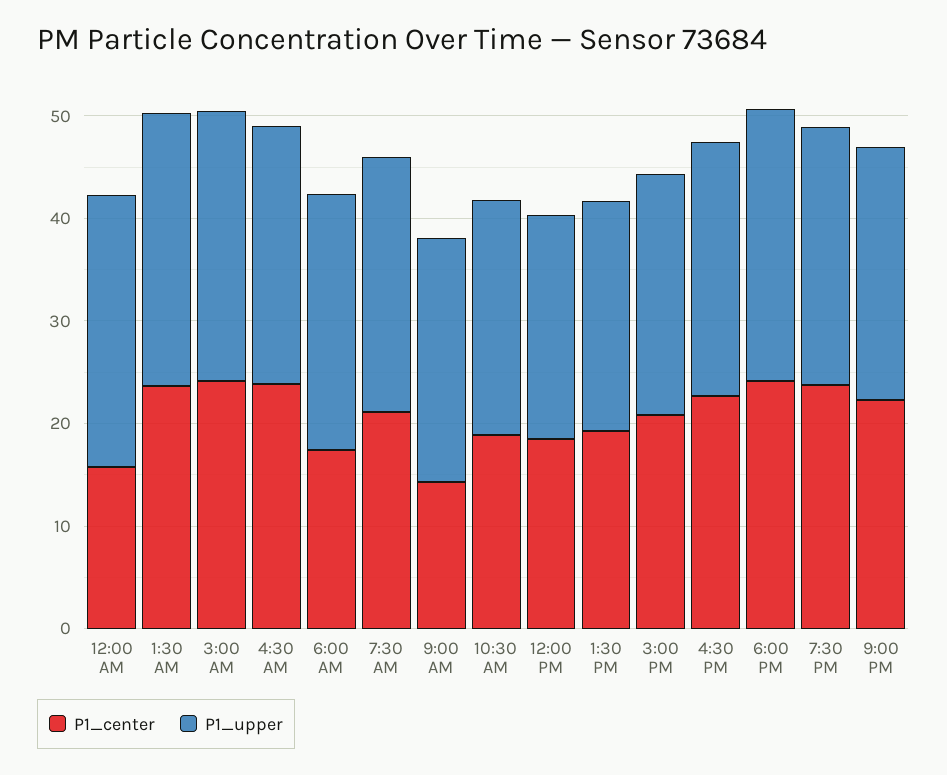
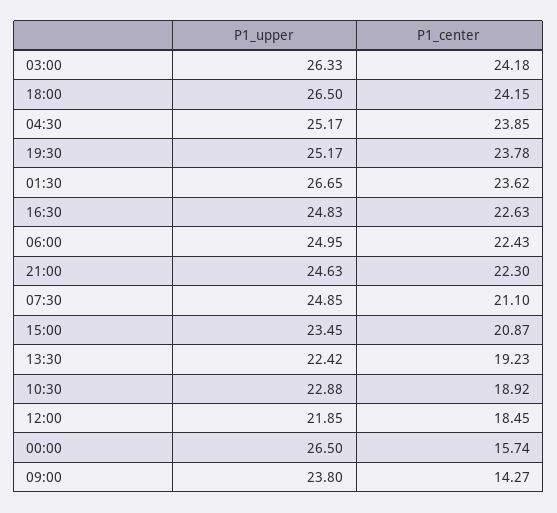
  {
    "P1_center": {
      "12:00 AM": 15.74,
      "1:30 AM": 23.62,
      "3:00 AM": 24.18,
      "4:30 AM": 23.85,
-     "6:00 AM": 18,
+     "6:00 AM": 22.43,
      "7:30 AM": 21.1,
      "9:00 AM": 14.27,
      "10:30 AM": 18.92,
      "12:00 PM": 18.45,
      "1:30 PM": 19.23,
      "3:00 PM": 20.87,
      "4:30 PM": 22.63,
      "6:00 PM": 24.15,
      "7:30 PM": 23.78,
      "9:00 PM": 22.3
    },
    "P1_upper": {
      "12:00 AM": 26.5,
      "1:30 AM": 26.65,
      "3:00 AM": 26.33,
      "4:30 AM": 25.17,
      "6:00 AM": 24.95,
      "7:30 AM": 24.85,
      "9:00 AM": 23.8,
      "10:30 AM": 22.88,
      "12:00 PM": 21.85,
      "1:30 PM": 22.42,
      "3:00 PM": 23.45,
      "4:30 PM": 24.83,
      "6:00 PM": 26.5,
      "7:30 PM": 25.17,
      "9:00 PM": 24.63
    }
  }

